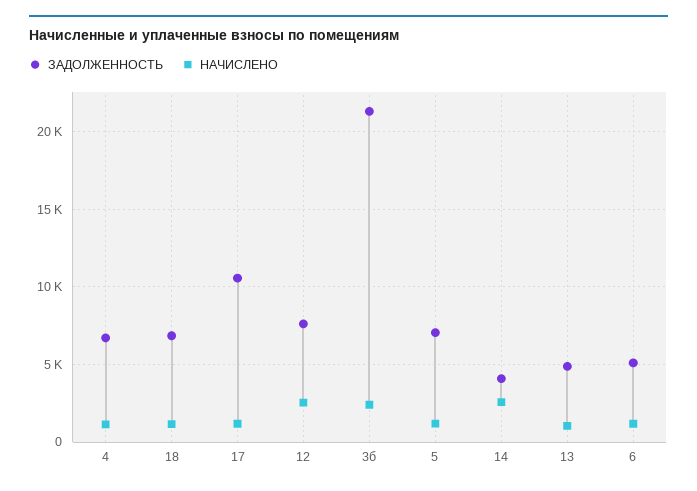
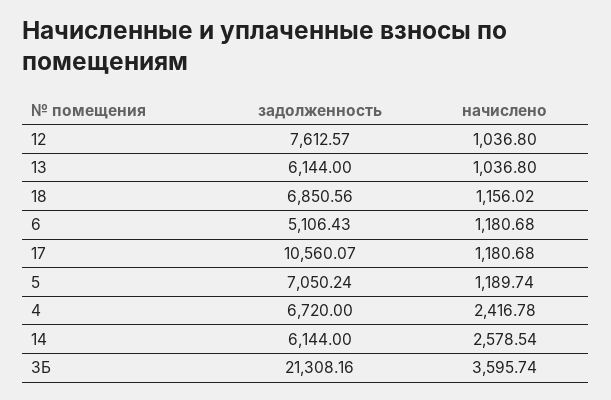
  {
    "ЗАДОЛЖЕННОСТЬ": {
      "4": 6720,
      "18": 6850.56,
      "17": 10560.07,
      "12": 7612.57,
      "3б": 21308.16,
      "5": 7050.24,
-     "14": 4000,
+     "14": 6144,
-     "13": 5000,
+     "13": 6144,
      "6": 5106.43
    },
    "НАЧИСЛЕНО": {
-     "4": 1000,
+     "4": 2416.78,
      "18": 1156.02,
      "17": 1180.68,
-     "12": 2500,
+     "12": 1036.8,
-     "3б": 2500,
+     "3б": 3595.74,
      "5": 1189.74,
      "14": 2578.54,
      "13": 1036.8,
      "6": 1180.68
    }
  }

